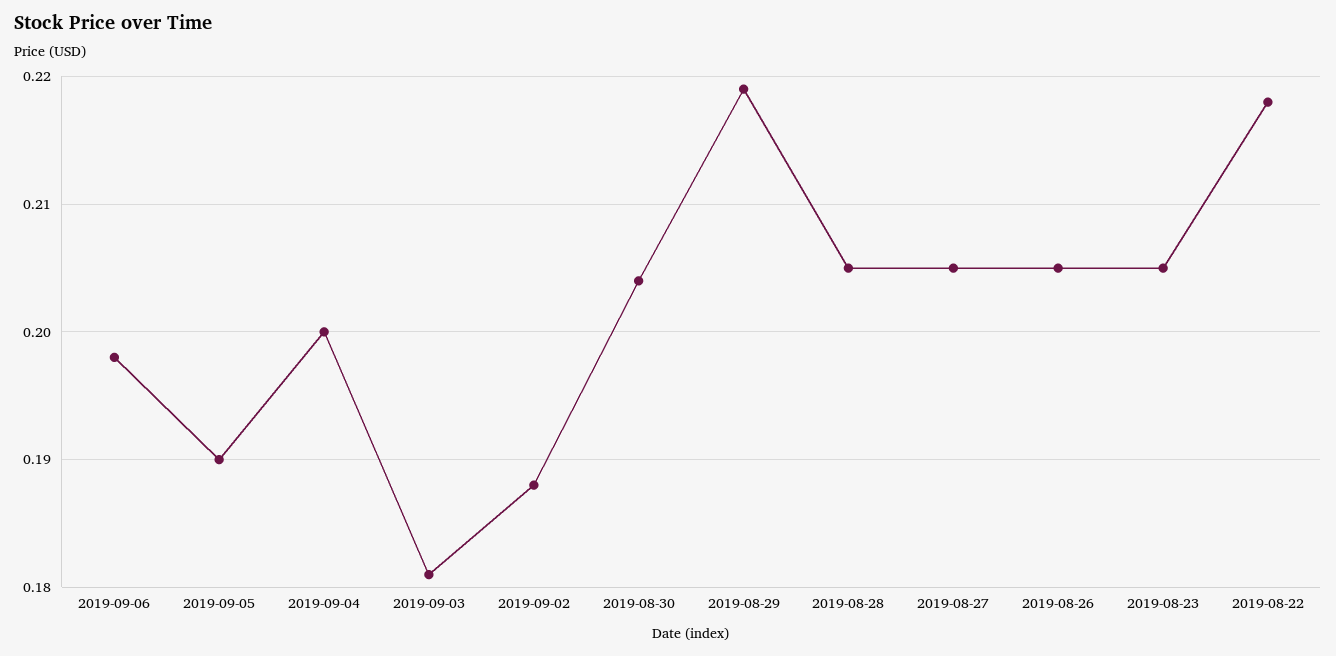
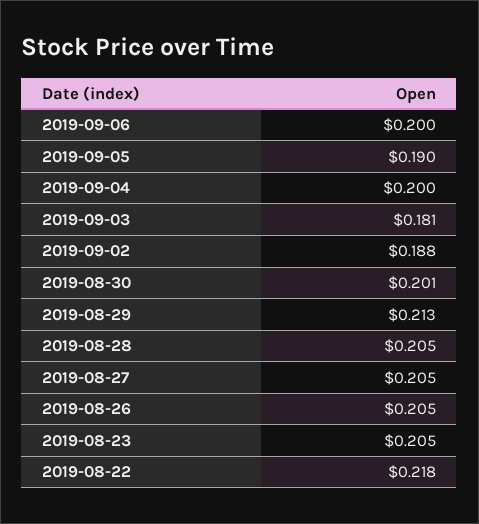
  {
-   "2019-09-06": 0.198,
+   "2019-09-06": 0.2,
    "2019-09-05": 0.19,
    "2019-09-04": 0.2,
    "2019-09-03": 0.181,
    "2019-09-02": 0.188,
-   "2019-08-30": 0.204,
+   "2019-08-30": 0.201,
-   "2019-08-29": 0.219,
+   "2019-08-29": 0.213,
    "2019-08-28": 0.205,
    "2019-08-27": 0.205,
    "2019-08-26": 0.205,
    "2019-08-23": 0.205,
    "2019-08-22": 0.218
  }

